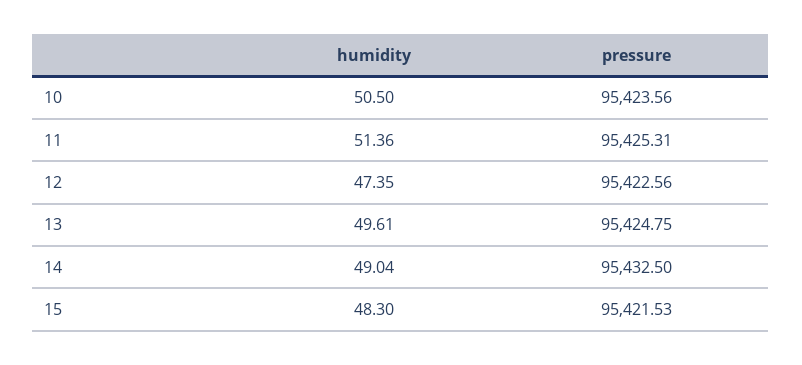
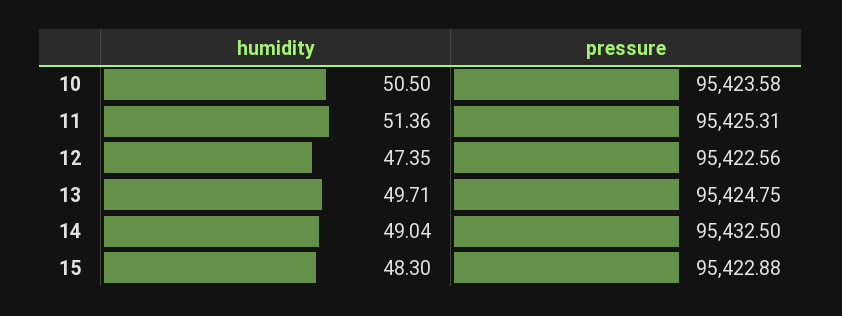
  {
    "humidity": {
      "10": 50.5,
      "11": 51.36,
      "12": 47.35,
-     "13": 49.61,
+     "13": 49.71,
      "14": 49.04,
      "15": 48.3
    },
    "pressure": {
-     "10": 95423.56,
+     "10": 95423.58,
      "11": 95425.31,
      "12": 95422.56,
      "13": 95424.75,
      "14": 95432.5,
-     "15": 95421.53
+     "15": 95422.88
    }
  }

